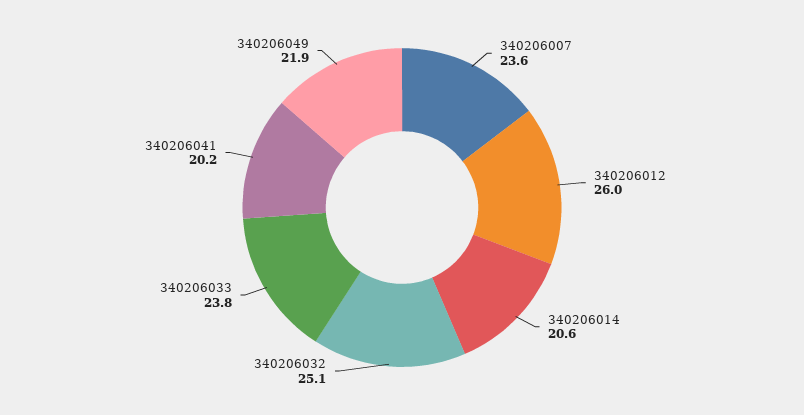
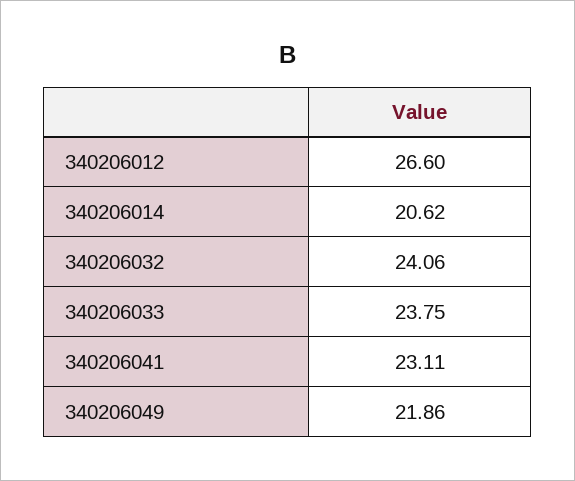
  {
-   "340206007": 23.6,
-   "340206012": 26,
+   "340206012": 26.6,
    "340206014": 20.62,
-   "340206032": 25.1,
+   "340206032": 24.06,
    "340206033": 23.75,
-   "340206041": 20.2,
+   "340206041": 23.11,
    "340206049": 21.86
  }

